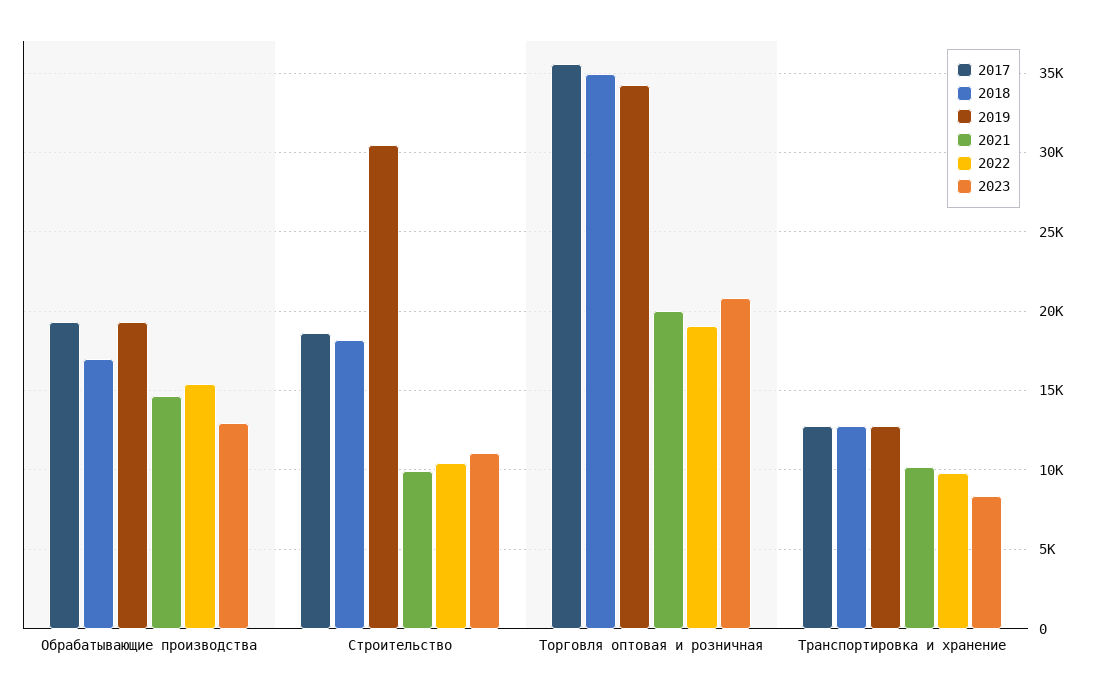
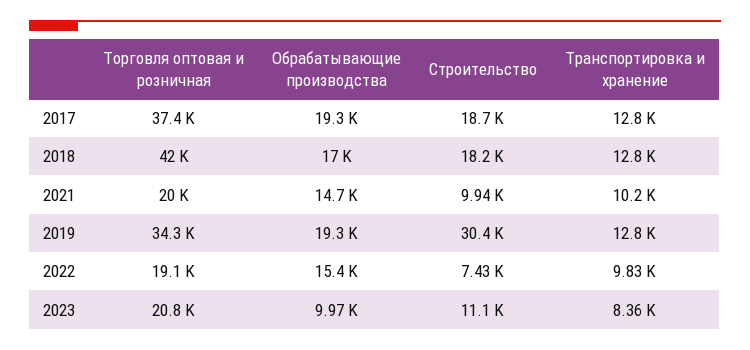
  {
    "2017": {
      "Обрабатывающие производства": 19300,
      "Строительство": 18700,
-     "Торговля оптовая и розничная": 35500,
+     "Торговля оптовая и розничная": 37400,
      "Транспортировка и хранение": 12800
    },
    "2018": {
      "Обрабатывающие производства": 17000,
      "Строительство": 18200,
-     "Торговля оптовая и розничная": 35000,
+     "Торговля оптовая и розничная": 42000,
      "Транспортировка и хранение": 12800
    },
    "2019": {
      "Обрабатывающие производства": 19300,
      "Строительство": 30400,
      "Торговля оптовая и розничная": 34300,
      "Транспортировка и хранение": 12800
    },
    "2021": {
      "Обрабатывающие производства": 14700,
      "Строительство": 9940,
      "Торговля оптовая и розничная": 20000,
      "Транспортировка и хранение": 10200
    },
    "2022": {
      "Обрабатывающие производства": 15400,
-     "Строительство": 10500,
+     "Строительство": 7430,
      "Торговля оптовая и розничная": 19100,
      "Транспортировка и хранение": 9830
    },
    "2023": {
-     "Обрабатывающие производства": 13000,
+     "Обрабатывающие производства": 9970,
      "Строительство": 11100,
      "Торговля оптовая и розничная": 20800,
      "Транспортировка и хранение": 8360
    }
  }

